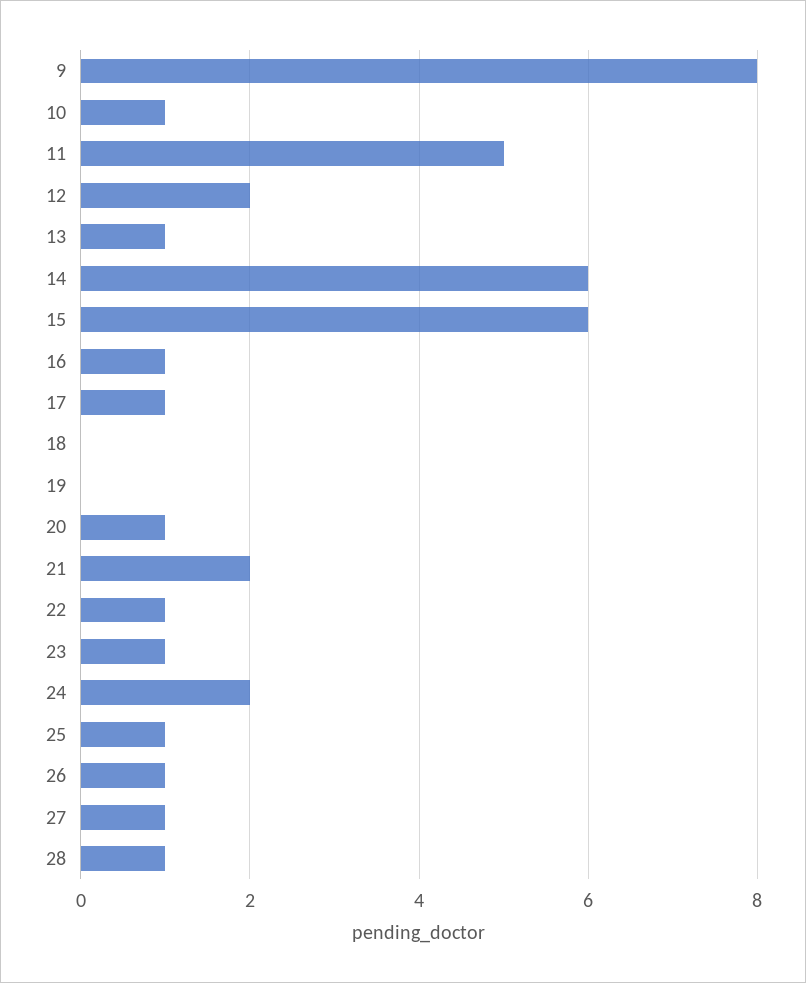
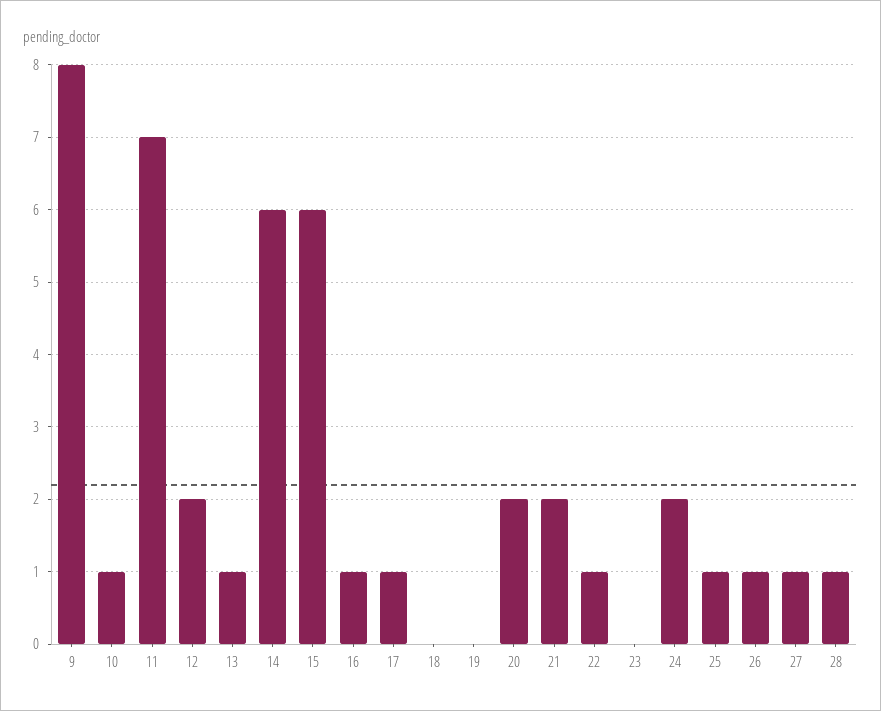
  {
    "9": 8,
    "10": 1,
-   "11": 5,
+   "11": 7,
    "12": 2,
    "13": 1,
    "14": 6,
    "15": 6,
    "16": 1,
    "17": 1,
    "18": 0,
    "19": 0,
-   "20": 1,
+   "20": 2,
    "21": 2,
    "22": 1,
-   "23": 1,
+   "23": 0,
    "24": 2,
    "25": 1,
    "26": 1,
    "27": 1,
    "28": 1
  }

